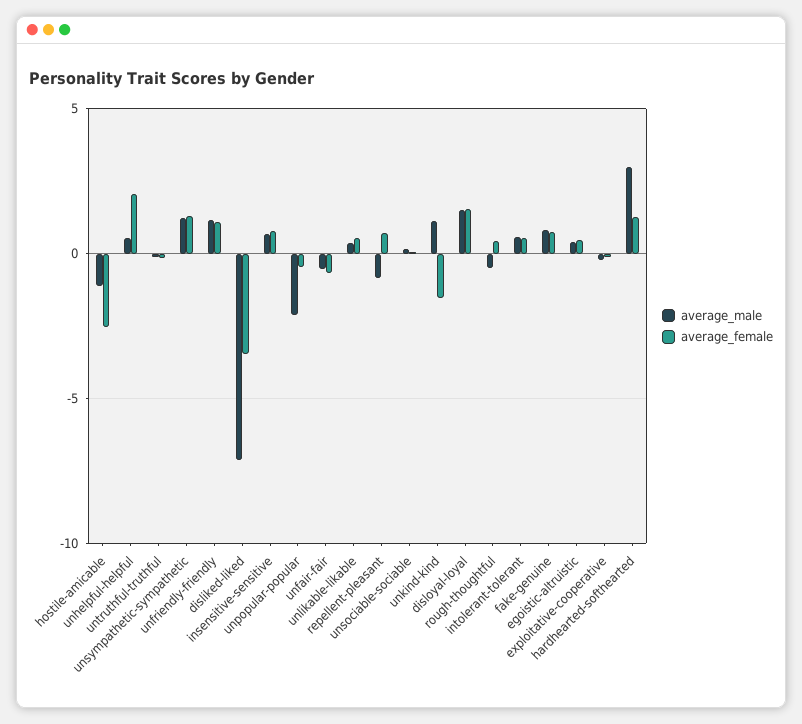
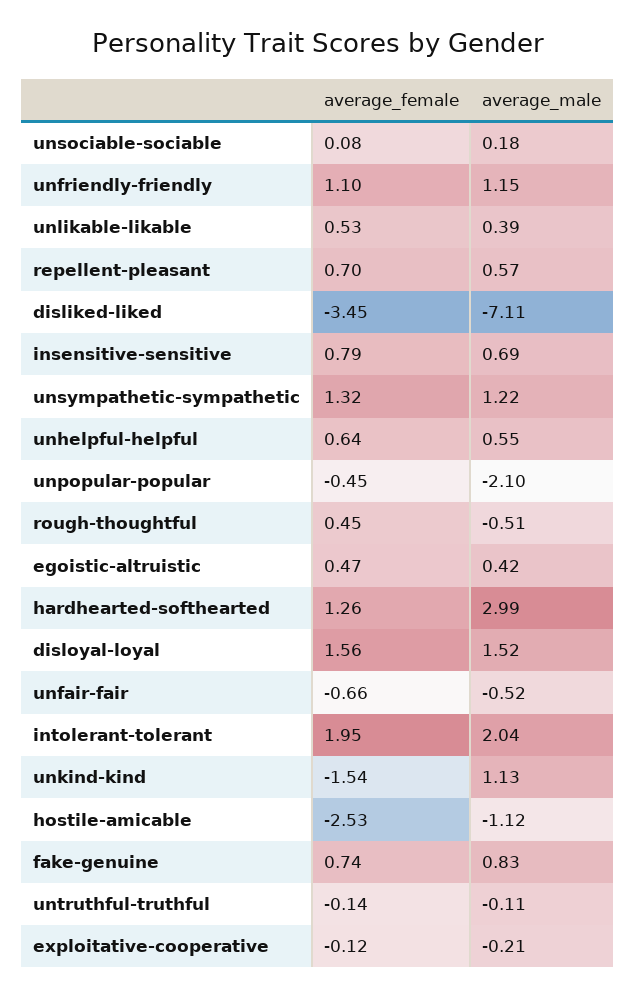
  {
    "average_male": {
      "hostile-amicable": -1.12,
      "unhelpful-helpful": 0.55,
      "untruthful-truthful": -0.11,
      "unsympathetic-sympathetic": 1.22,
      "unfriendly-friendly": 1.15,
      "disliked-liked": -7.11,
      "insensitive-sensitive": 0.69,
      "unpopular-popular": -2.1,
      "unfair-fair": -0.52,
      "unlikable-likable": 0.39,
-     "repellent-pleasant": -1,
+     "repellent-pleasant": 0.57,
      "unsociable-sociable": 0.18,
      "unkind-kind": 1.13,
      "disloyal-loyal": 1.52,
      "rough-thoughtful": -0.51,
-     "intolerant-tolerant": 0.5,
+     "intolerant-tolerant": 2.04,
      "fake-genuine": 0.83,
      "egoistic-altruistic": 0.42,
      "exploitative-cooperative": -0.21,
      "hardhearted-softhearted": 2.99
    },
    "average_female": {
      "hostile-amicable": -2.53,
-     "unhelpful-helpful": 2,
+     "unhelpful-helpful": 0.64,
      "untruthful-truthful": -0.14,
      "unsympathetic-sympathetic": 1.32,
      "unfriendly-friendly": 1.1,
      "disliked-liked": -3.45,
      "insensitive-sensitive": 0.79,
      "unpopular-popular": -0.45,
      "unfair-fair": -0.66,
      "unlikable-likable": 0.53,
      "repellent-pleasant": 0.7,
      "unsociable-sociable": 0.08,
      "unkind-kind": -1.54,
      "disloyal-loyal": 1.56,
      "rough-thoughtful": 0.45,
-     "intolerant-tolerant": 0.5,
+     "intolerant-tolerant": 1.95,
      "fake-genuine": 0.74,
      "egoistic-altruistic": 0.47,
      "exploitative-cooperative": -0.12,
      "hardhearted-softhearted": 1.26
    }
  }

